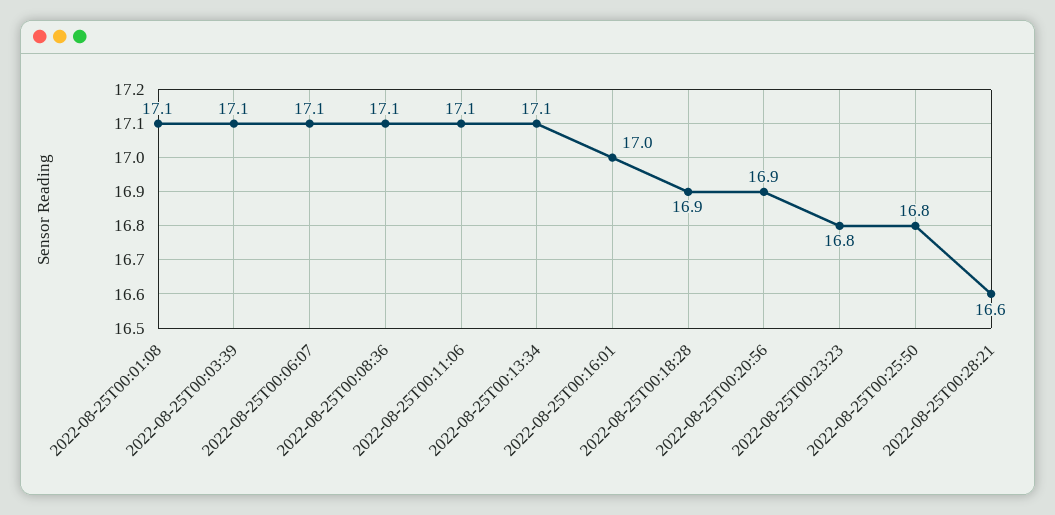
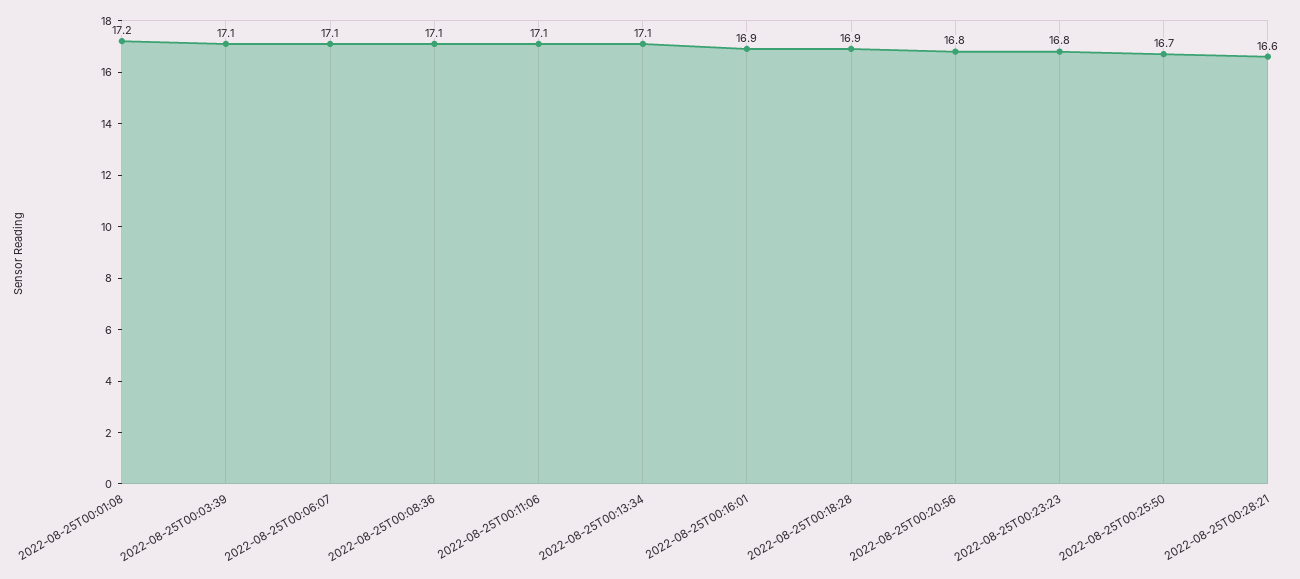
  {
-   "2022-08-25T00:01:08": 17.1,
+   "2022-08-25T00:01:08": 17.2,
    "2022-08-25T00:03:39": 17.1,
    "2022-08-25T00:06:07": 17.1,
    "2022-08-25T00:08:36": 17.1,
    "2022-08-25T00:11:06": 17.1,
    "2022-08-25T00:13:34": 17.1,
-   "2022-08-25T00:16:01": 17,
+   "2022-08-25T00:16:01": 16.9,
    "2022-08-25T00:18:28": 16.9,
-   "2022-08-25T00:20:56": 16.9,
+   "2022-08-25T00:20:56": 16.8,
    "2022-08-25T00:23:23": 16.8,
-   "2022-08-25T00:25:50": 16.8,
+   "2022-08-25T00:25:50": 16.7,
    "2022-08-25T00:28:21": 16.6
  }

